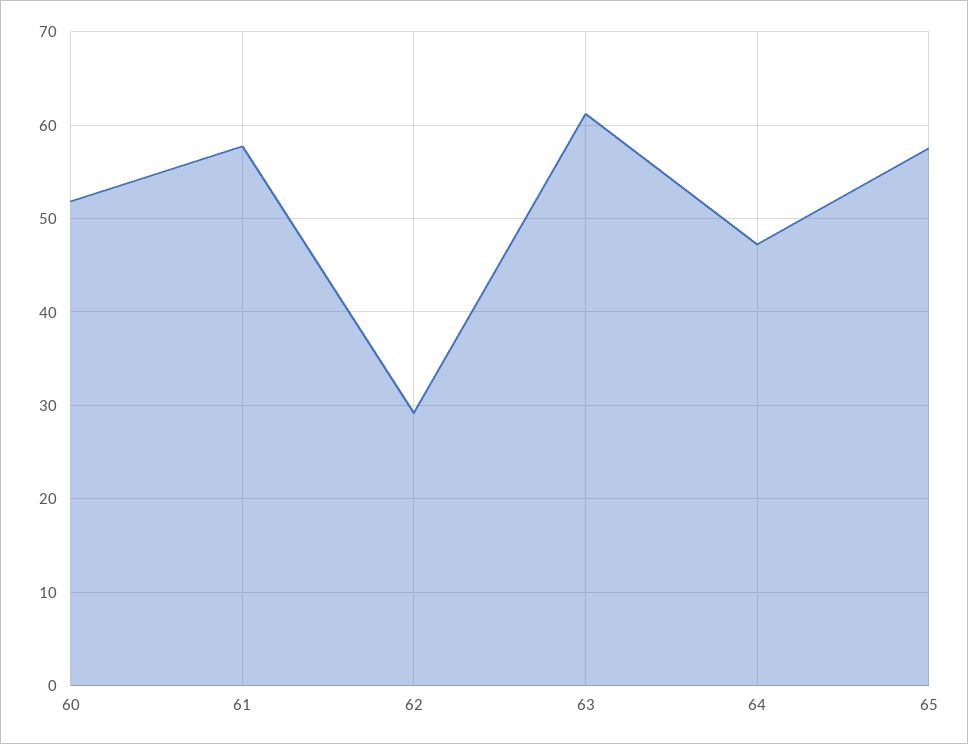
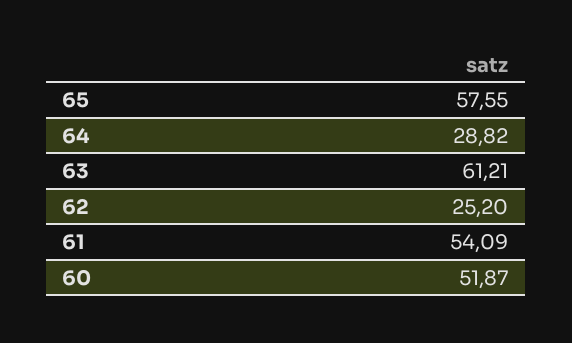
  {
    "60": 51.87,
-   "61": 58,
+   "61": 54.09,
-   "62": 29,
+   "62": 25.2,
    "63": 61.21,
-   "64": 47,
+   "64": 28.82,
    "65": 57.55
  }

